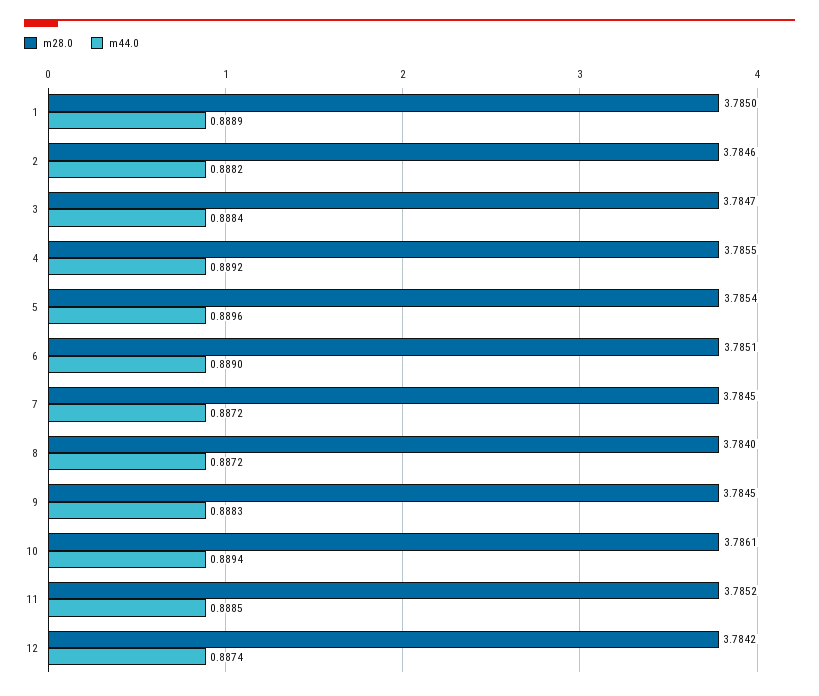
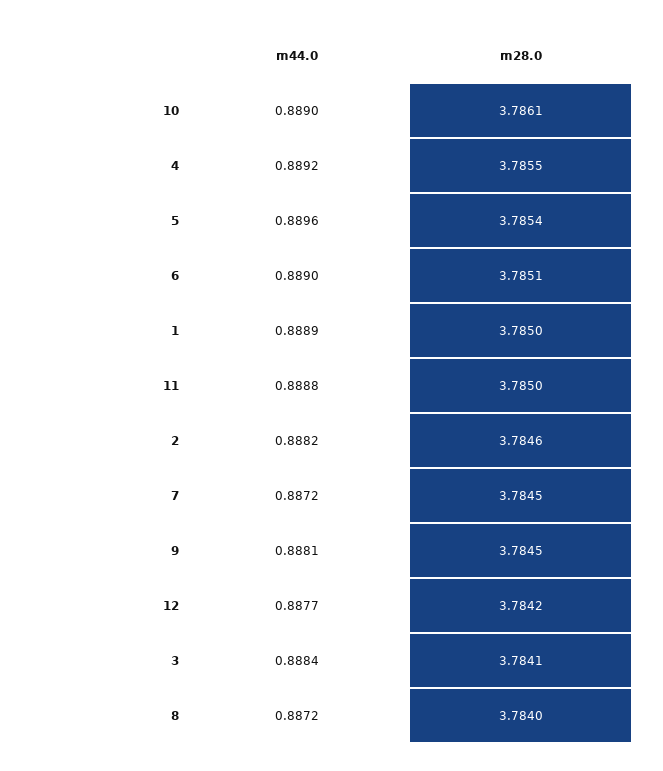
  {
    "m28.0": {
      "1": 3.785,
      "2": 3.7846,
-     "3": 3.7847,
+     "3": 3.7841,
      "4": 3.7855,
      "5": 3.7854,
      "6": 3.7851,
      "7": 3.7845,
      "8": 3.784,
      "9": 3.7845,
      "10": 3.7861,
-     "11": 3.7852,
+     "11": 3.785,
      "12": 3.7842
    },
    "m44.0": {
      "1": 0.8889,
      "2": 0.8882,
      "3": 0.8884,
      "4": 0.8892,
      "5": 0.8896,
      "6": 0.889,
      "7": 0.8872,
      "8": 0.8872,
-     "9": 0.8883,
+     "9": 0.8881,
-     "10": 0.8894,
+     "10": 0.889,
-     "11": 0.8885,
+     "11": 0.8888,
-     "12": 0.8874
+     "12": 0.8877
    }
  }

